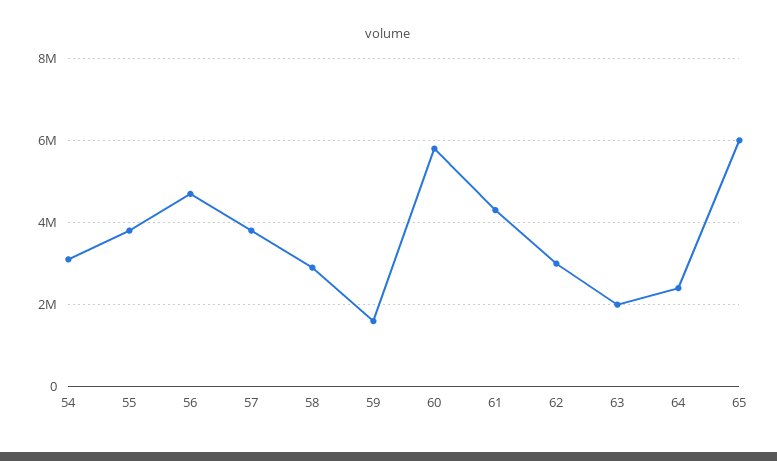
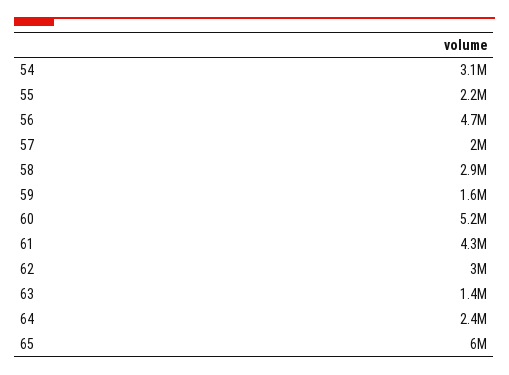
  {
    "54": 3100000,
-   "55": 3800000,
+   "55": 2200000,
    "56": 4700000,
-   "57": 3800000,
+   "57": 2000000,
    "58": 2900000,
    "59": 1600000,
-   "60": 5800000,
+   "60": 5200000,
    "61": 4300000,
    "62": 3000000,
-   "63": 2000000,
+   "63": 1400000,
    "64": 2400000,
    "65": 6000000
  }

